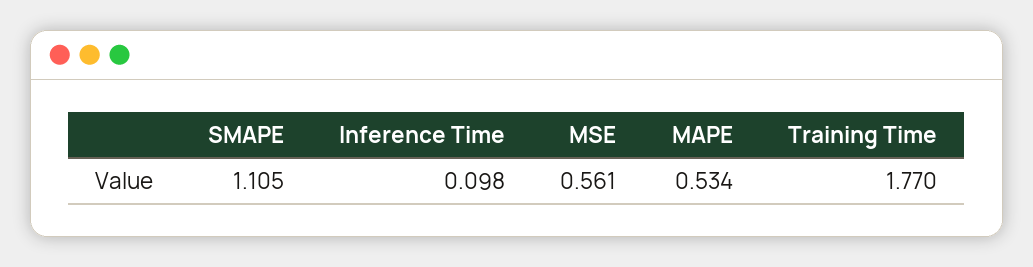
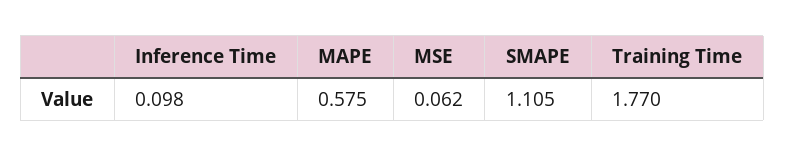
  {
    "SMAPE": 1.105,
    "Inference Time": 0.098,
-   "MSE": 0.561,
+   "MSE": 0.062,
-   "MAPE": 0.534,
+   "MAPE": 0.575,
    "Training Time": 1.77
  }

